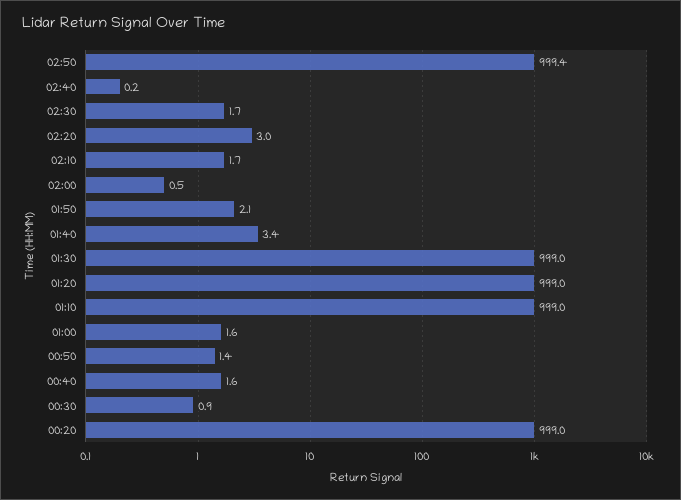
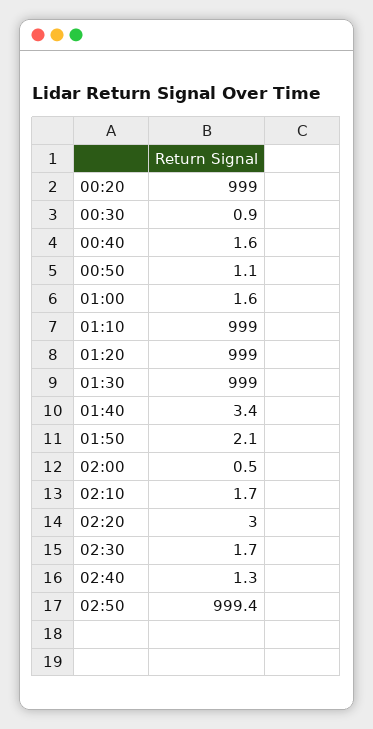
  {
    "02:50": 999.4,
-   "02:40": 0.2,
+   "02:40": 1.3,
    "02:30": 1.7,
    "02:20": 3,
    "02:10": 1.7,
    "02:00": 0.5,
    "01:50": 2.1,
    "01:40": 3.4,
    "01:30": 999,
    "01:20": 999,
    "01:10": 999,
    "01:00": 1.6,
-   "00:50": 1.4,
+   "00:50": 1.1,
    "00:40": 1.6,
    "00:30": 0.9,
    "00:20": 999
  }

